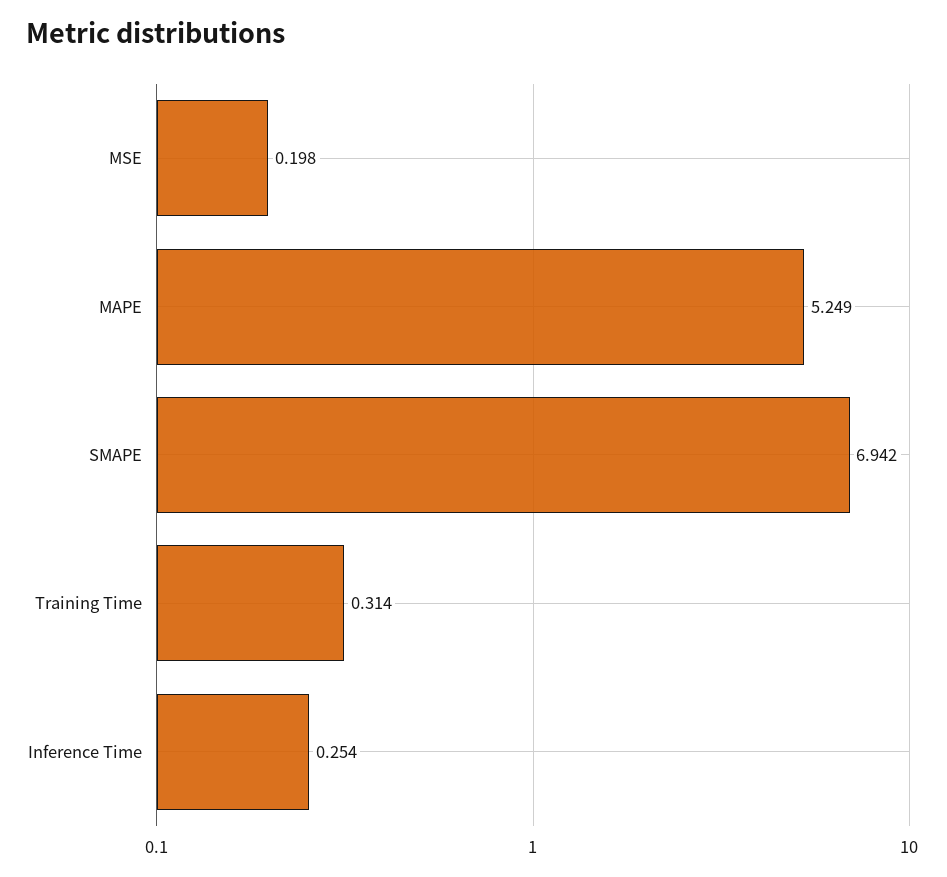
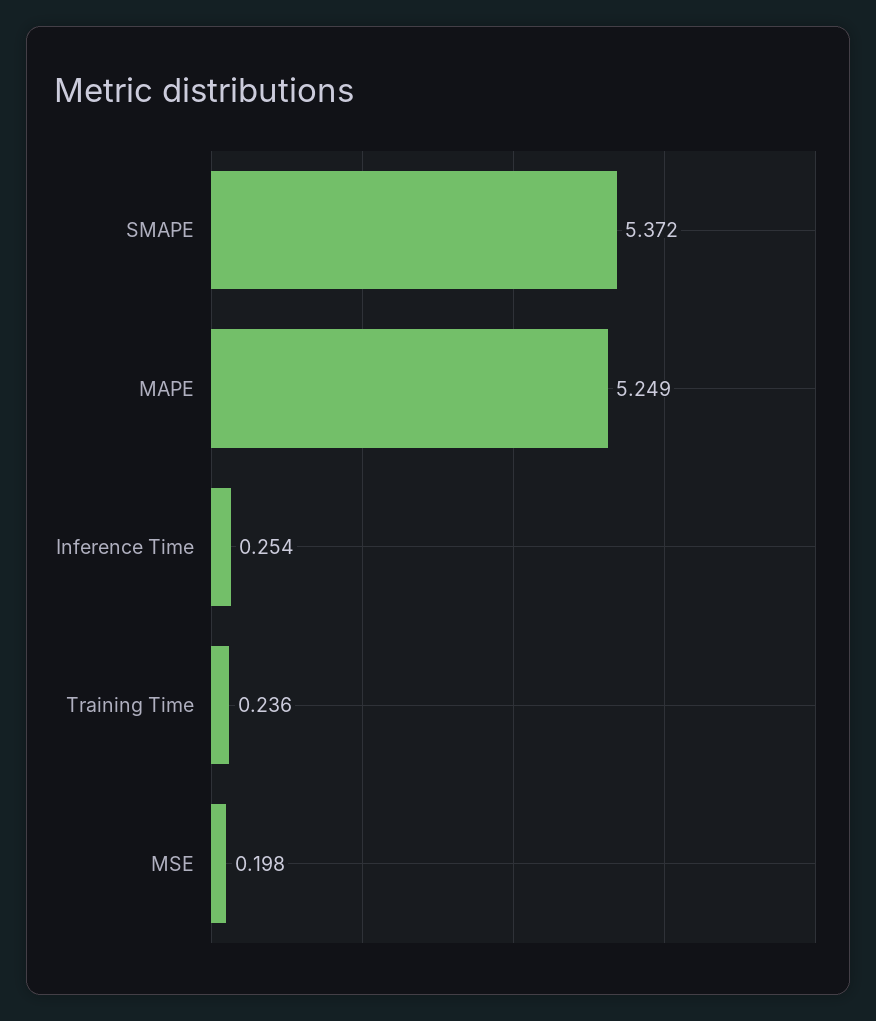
  {
    "MSE": 0.198,
    "MAPE": 5.249,
-   "SMAPE": 6.942,
+   "SMAPE": 5.372,
-   "Training Time": 0.314,
+   "Training Time": 0.236,
    "Inference Time": 0.254
  }

